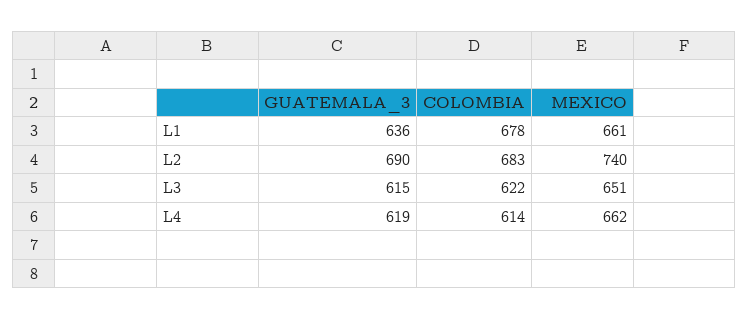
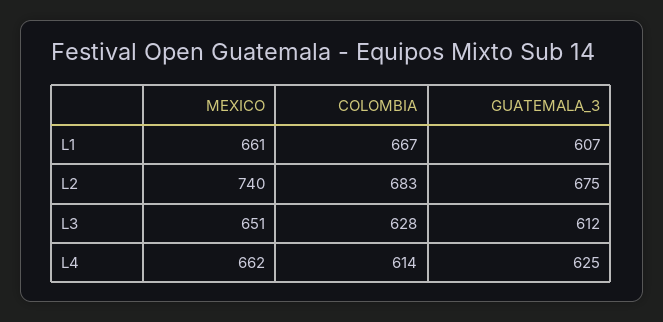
  {
    "GUATEMALA_3": {
-     "L1": 636,
+     "L1": 607,
-     "L2": 690,
+     "L2": 675,
-     "L3": 615,
+     "L3": 612,
-     "L4": 619
+     "L4": 625
    },
    "COLOMBIA": {
-     "L1": 678,
+     "L1": 667,
      "L2": 683,
-     "L3": 622,
+     "L3": 628,
      "L4": 614
    },
    "MEXICO": {
      "L1": 661,
      "L2": 740,
      "L3": 651,
      "L4": 662
    }
  }

